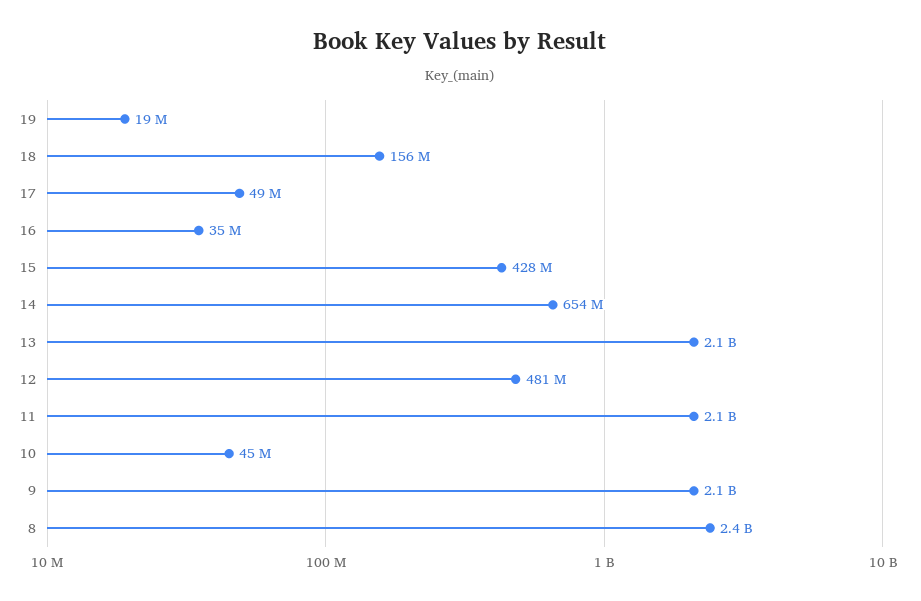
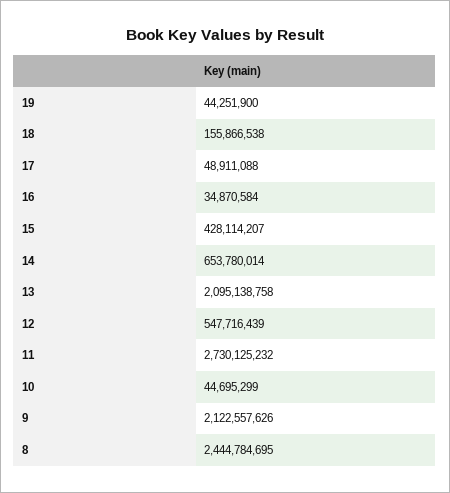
  {
-   "19": 19000000,
+   "19": 44251900,
    "18": 155866538,
    "17": 48911088,
    "16": 34870584,
    "15": 428114207,
    "14": 653780014,
    "13": 2095138758,
-   "12": 481000000,
+   "12": 547716439,
-   "11": 2100000000,
+   "11": 2730125232,
    "10": 44695299,
    "9": 2122557626,
    "8": 2444784695
  }

